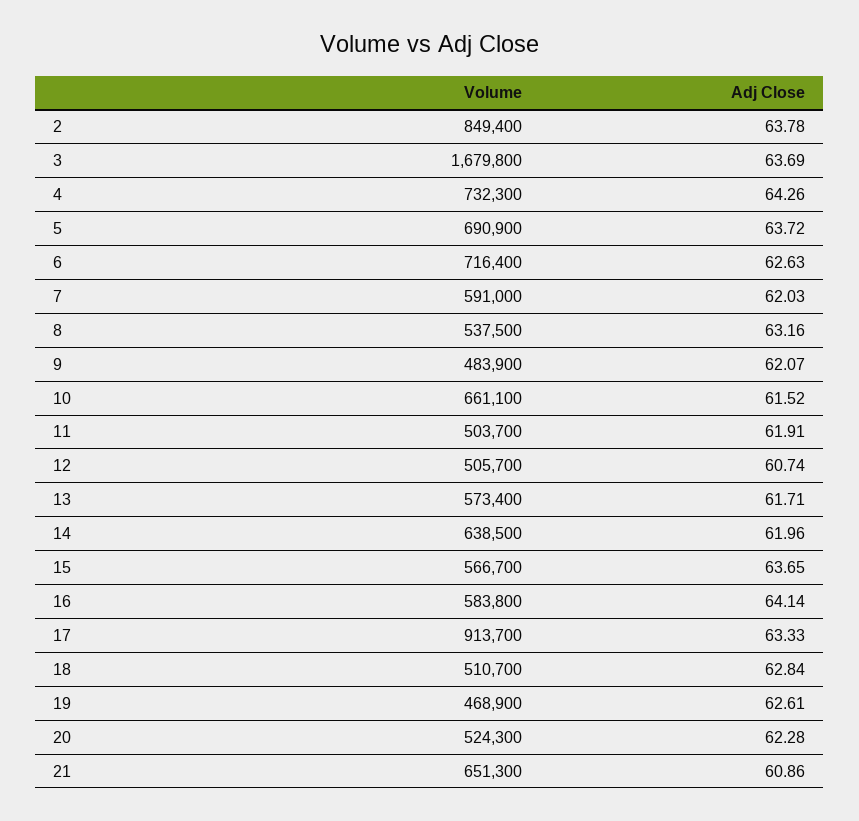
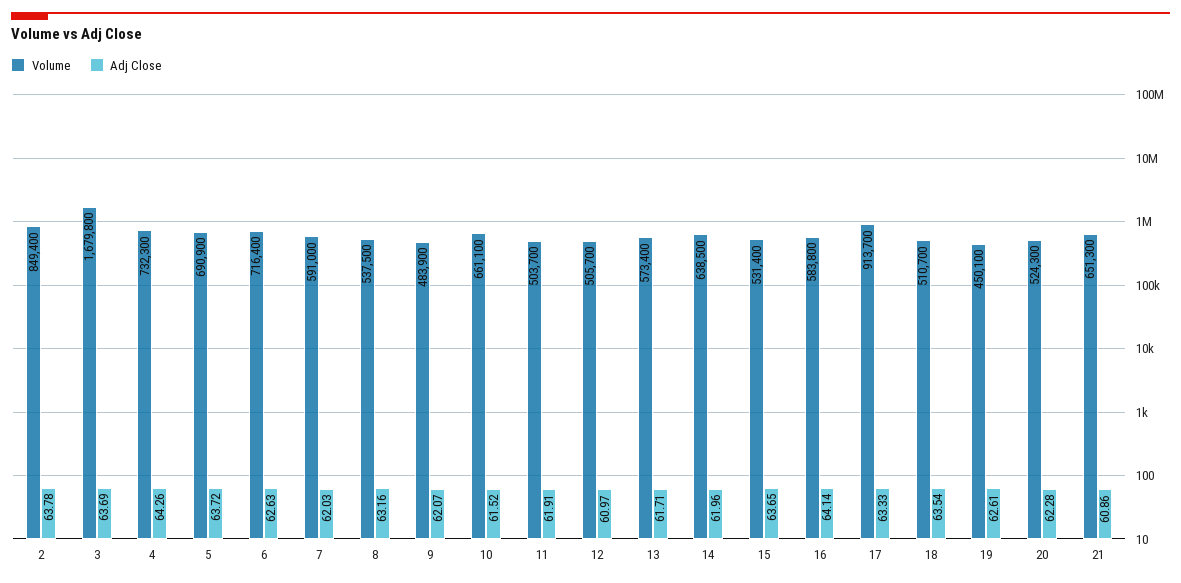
  {
    "Volume": {
      "2": 849400,
      "3": 1679800,
      "4": 732300,
      "5": 690900,
      "6": 716400,
      "7": 591000,
      "8": 537500,
      "9": 483900,
      "10": 661100,
      "11": 503700,
      "12": 505700,
      "13": 573400,
      "14": 638500,
-     "15": 566700,
+     "15": 531400,
      "16": 583800,
      "17": 913700,
      "18": 510700,
-     "19": 468900,
+     "19": 450100,
      "20": 524300,
      "21": 651300
    },
    "Adj Close": {
      "2": 63.78,
      "3": 63.69,
      "4": 64.26,
      "5": 63.72,
      "6": 62.63,
      "7": 62.03,
      "8": 63.16,
      "9": 62.07,
      "10": 61.52,
      "11": 61.91,
-     "12": 60.74,
+     "12": 60.97,
      "13": 61.71,
      "14": 61.96,
      "15": 63.65,
      "16": 64.14,
      "17": 63.33,
-     "18": 62.84,
+     "18": 63.54,
      "19": 62.61,
      "20": 62.28,
      "21": 60.86
    }
  }

